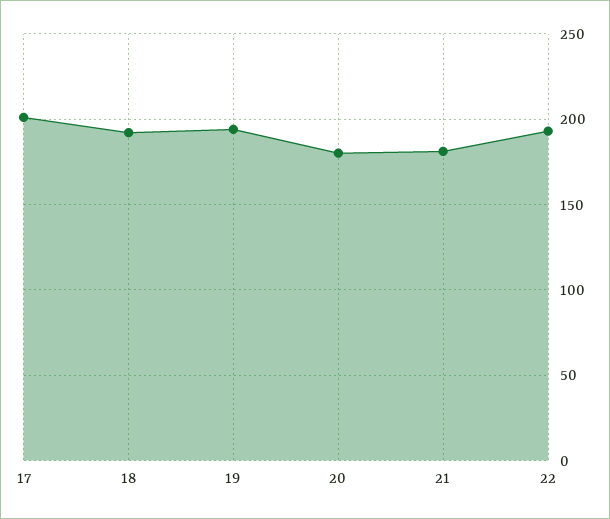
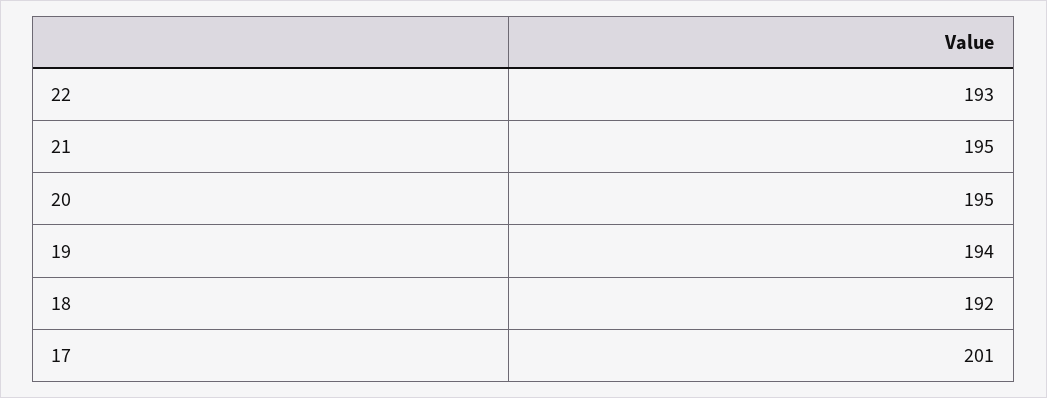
  {
    "17": 201,
    "18": 192,
    "19": 194,
-   "20": 180,
+   "20": 195,
-   "21": 180,
+   "21": 195,
    "22": 193
  }

